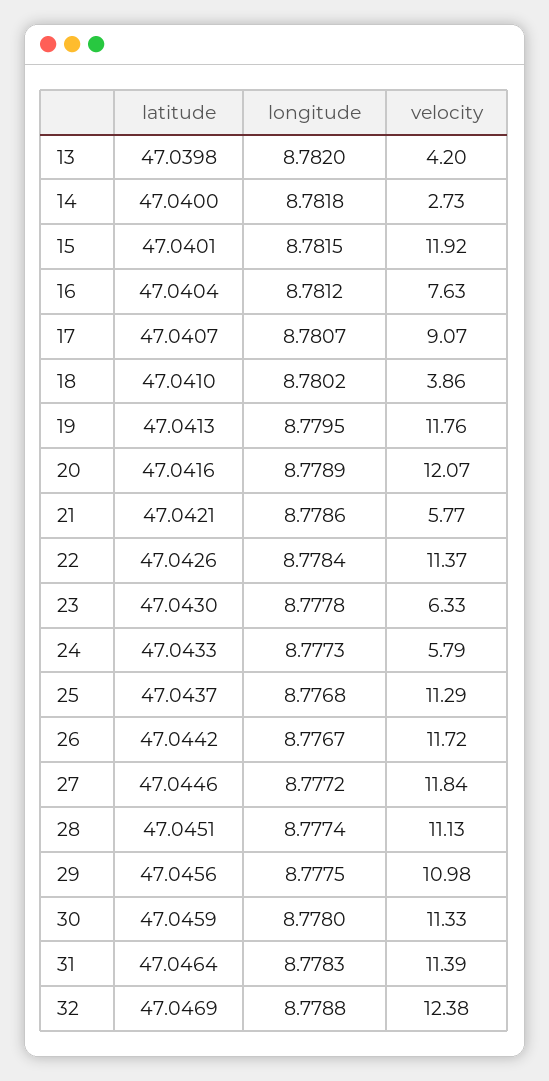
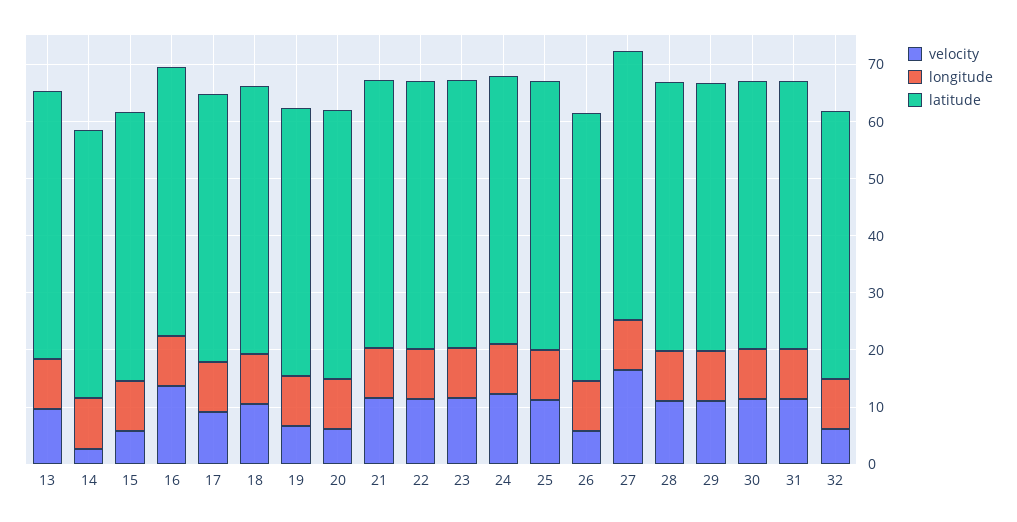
  {
    "latitude": {
      "13": 47.0398,
      "14": 47.04,
      "15": 47.0401,
      "16": 47.0404,
      "17": 47.0407,
      "18": 47.041,
      "19": 47.0413,
      "20": 47.0416,
      "21": 47.0421,
      "22": 47.0426,
      "23": 47.043,
      "24": 47.0433,
      "25": 47.0437,
      "26": 47.0442,
      "27": 47.0446,
      "28": 47.0451,
      "29": 47.0456,
      "30": 47.0459,
      "31": 47.0464,
      "32": 47.0469
    },
    "longitude": {
      "13": 8.782,
      "14": 8.7818,
      "15": 8.7815,
      "16": 8.7812,
      "17": 8.7807,
      "18": 8.7802,
      "19": 8.7795,
      "20": 8.7789,
      "21": 8.7786,
      "22": 8.7784,
      "23": 8.7778,
      "24": 8.7773,
      "25": 8.7768,
      "26": 8.7767,
      "27": 8.7772,
      "28": 8.7774,
      "29": 8.7775,
      "30": 8.778,
      "31": 8.7783,
      "32": 8.7788
    },
    "velocity": {
-     "13": 4.2,
+     "13": 10,
      "14": 2.73,
-     "15": 11.92,
+     "15": 6,
-     "16": 7.63,
+     "16": 14,
      "17": 9.07,
-     "18": 3.86,
+     "18": 10,
-     "19": 11.76,
+     "19": 6,
-     "20": 12.07,
+     "20": 6,
-     "21": 5.77,
+     "21": 12,
      "22": 11.37,
-     "23": 6.33,
+     "23": 12,
-     "24": 5.79,
+     "24": 12,
      "25": 11.29,
-     "26": 11.72,
+     "26": 6,
-     "27": 11.84,
+     "27": 16,
      "28": 11.13,
      "29": 10.98,
      "30": 11.33,
      "31": 11.39,
-     "32": 12.38
+     "32": 6
    }
  }

